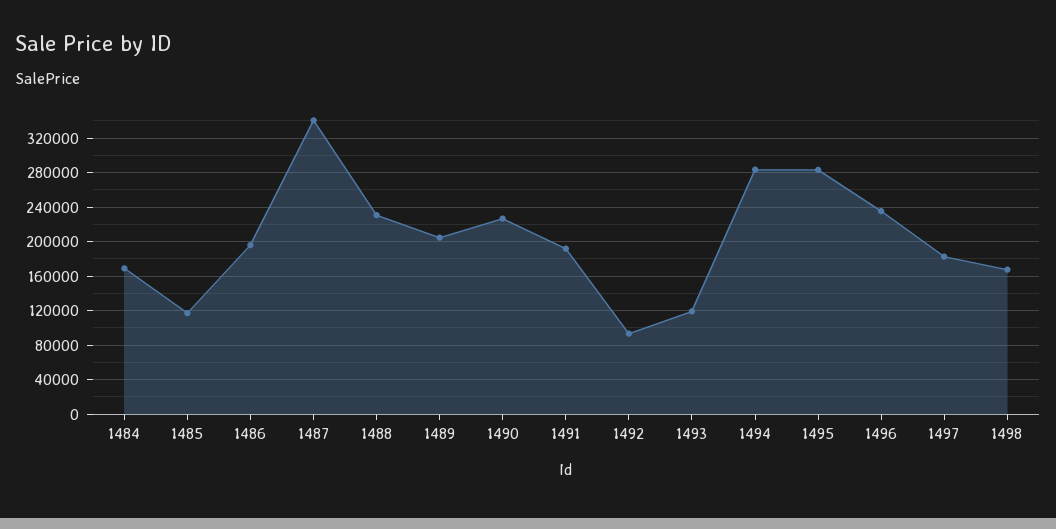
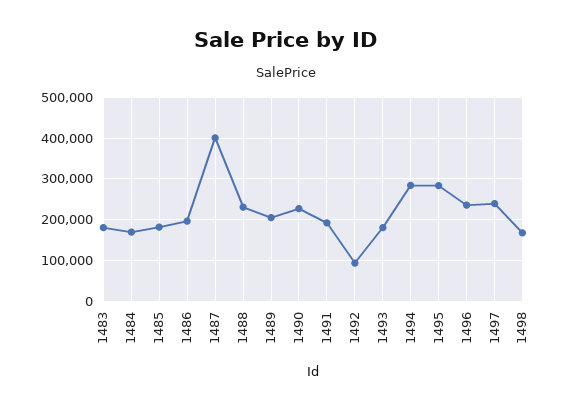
  {
    "1484": 170000,
-   "1485": 120000,
+   "1485": 180000,
    "1486": 200000,
-   "1487": 340000,
+   "1487": 400000,
    "1488": 230000,
    "1489": 200000,
    "1490": 230000,
    "1491": 190000,
    "1492": 90000,
-   "1493": 120000,
+   "1493": 180000,
    "1494": 280000,
    "1495": 280000,
    "1496": 240000,
-   "1497": 180000,
+   "1497": 240000,
-   "1498": 170000
+   "1498": 170000,
+   "1483": 180000
  }

